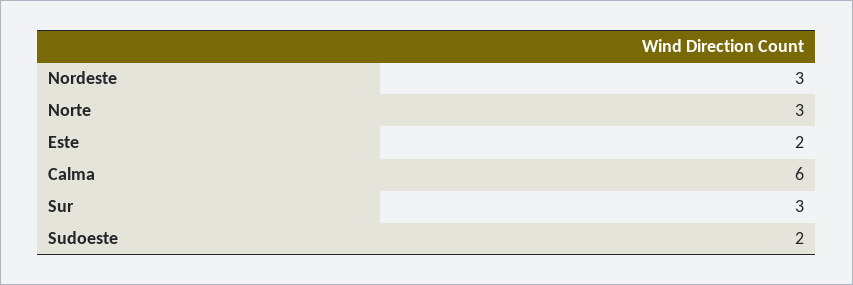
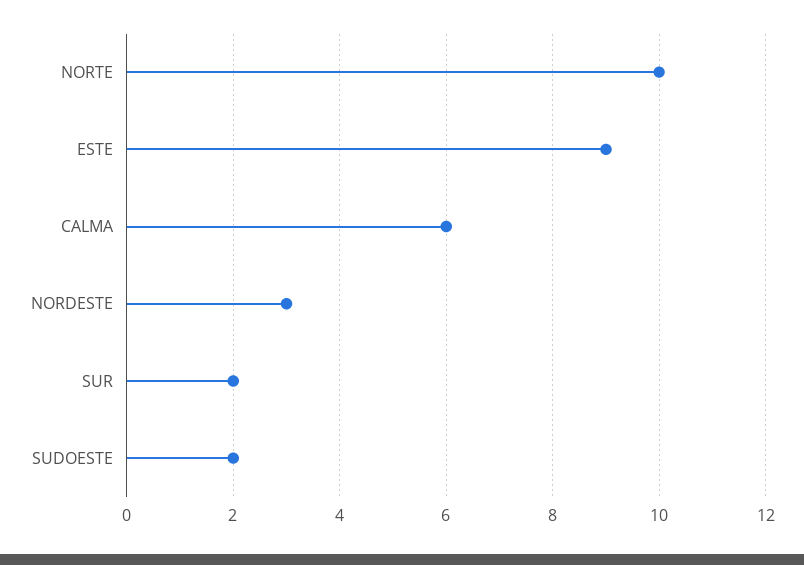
  {
    "Nordeste": 3,
-   "Norte": 3,
+   "Norte": 10,
-   "Este": 2,
+   "Este": 9,
    "Calma": 6,
-   "Sur": 3,
+   "Sur": 2,
    "Sudoeste": 2
  }

